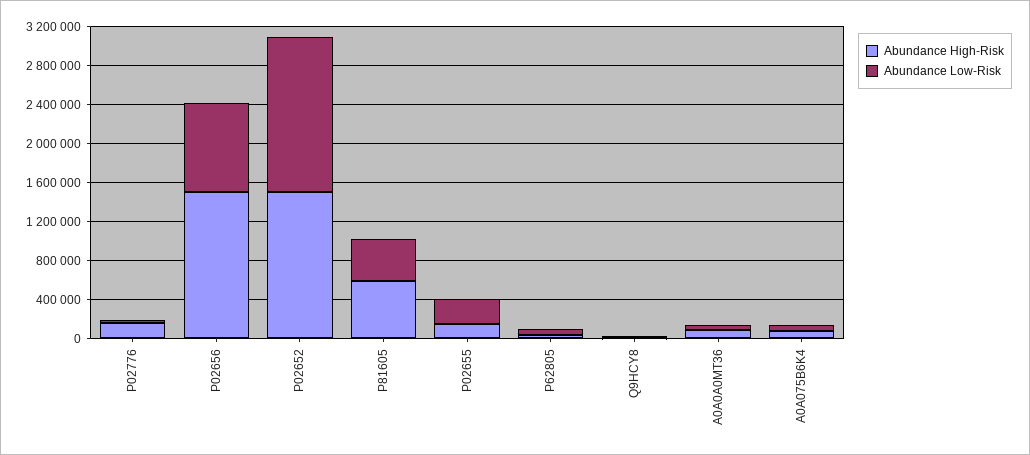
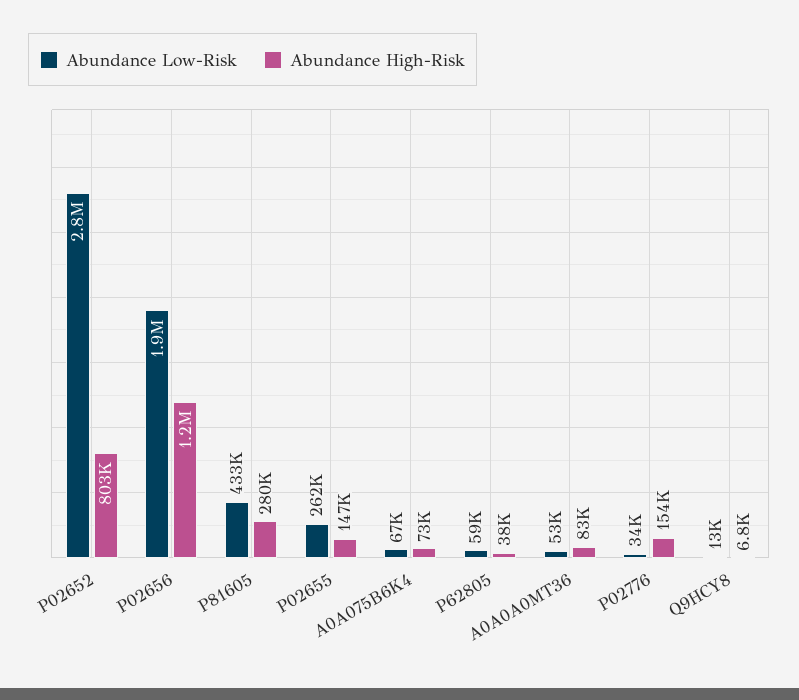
  {
    "Abundance High-Risk": {
      "P02776": 154000,
-     "P02656": 1500000,
+     "P02656": 1200000,
-     "P02652": 1500000,
+     "P02652": 803000,
-     "P81605": 600000,
+     "P81605": 280000,
      "P02655": 147000,
      "P62805": 38000,
      "Q9HCY8": 6800,
      "A0A0A0MT36": 83000,
      "A0A075B6K4": 73000
    },
    "Abundance Low-Risk": {
      "P02776": 34000,
-     "P02656": 900000,
+     "P02656": 1900000,
-     "P02652": 1600000,
+     "P02652": 2800000,
      "P81605": 433000,
      "P02655": 262000,
      "P62805": 59000,
      "Q9HCY8": 13000,
      "A0A0A0MT36": 53000,
      "A0A075B6K4": 67000
    }
  }

